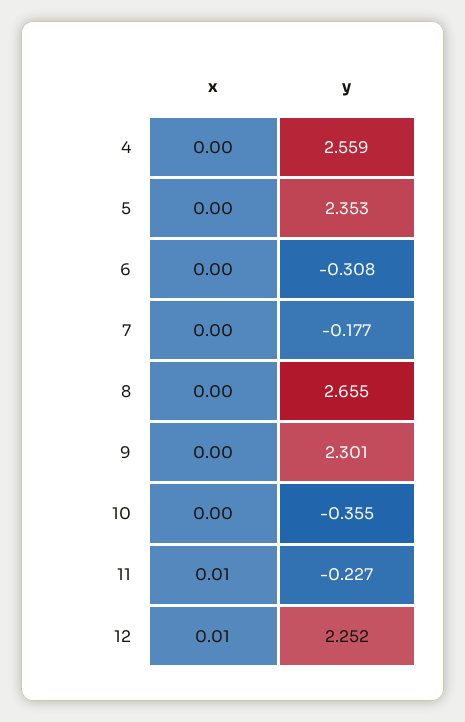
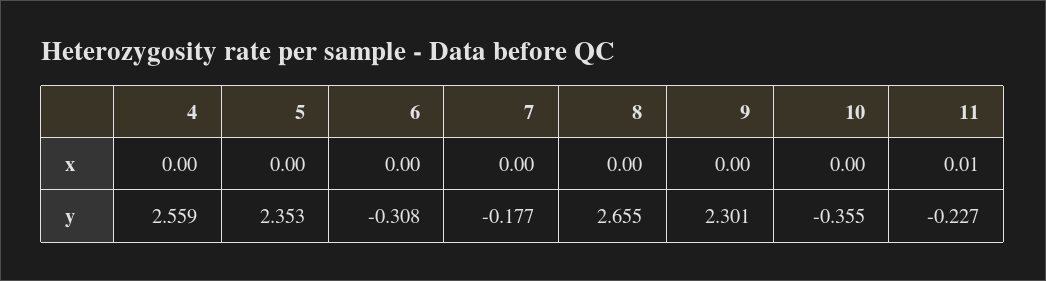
  {
    "x": {
      "4": 0,
      "5": 0,
      "6": 0,
      "7": 0,
      "8": 0,
      "9": 0,
      "10": 0,
-     "11": 0.01,
+     "11": 0.01
-     "12": 0.01
    },
    "y": {
      "4": 2.559,
      "5": 2.353,
      "6": -0.308,
      "7": -0.177,
      "8": 2.655,
      "9": 2.301,
      "10": -0.355,
-     "11": -0.227,
+     "11": -0.227
-     "12": 2.252
    }
  }

